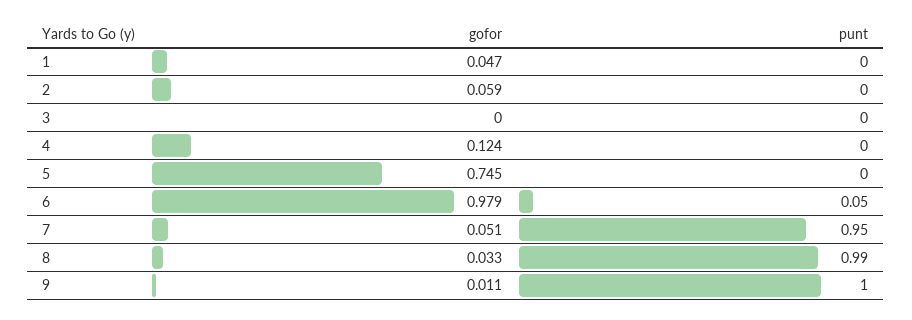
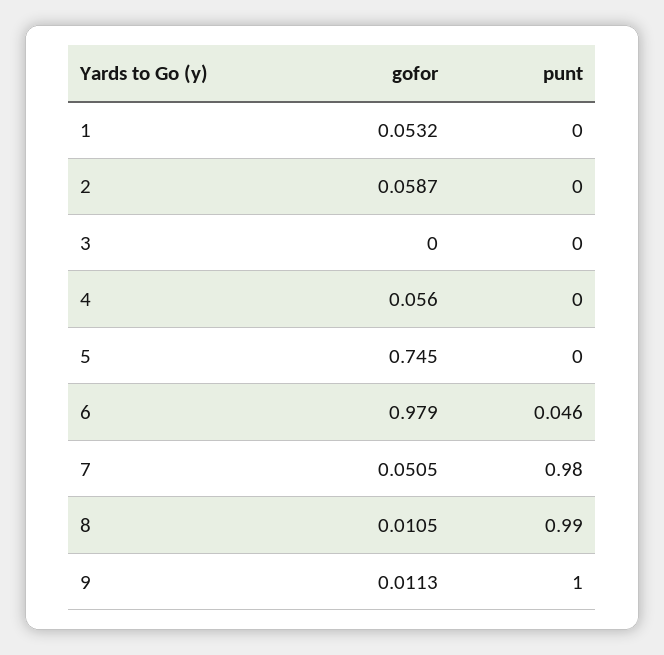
  {
    "gofor": {
-     "1": 0.047,
+     "1": 0.0532,
      "2": 0.0587,
      "3": 0,
-     "4": 0.124,
+     "4": 0.056,
      "5": 0.745,
      "6": 0.979,
      "7": 0.0505,
-     "8": 0.033,
+     "8": 0.0105,
      "9": 0.0113
    },
    "punt": {
      "1": 0,
      "2": 0,
      "3": 0,
      "4": 0,
      "5": 0,
      "6": 0.046,
-     "7": 0.95,
+     "7": 0.98,
      "8": 0.99,
      "9": 1
    }
  }

